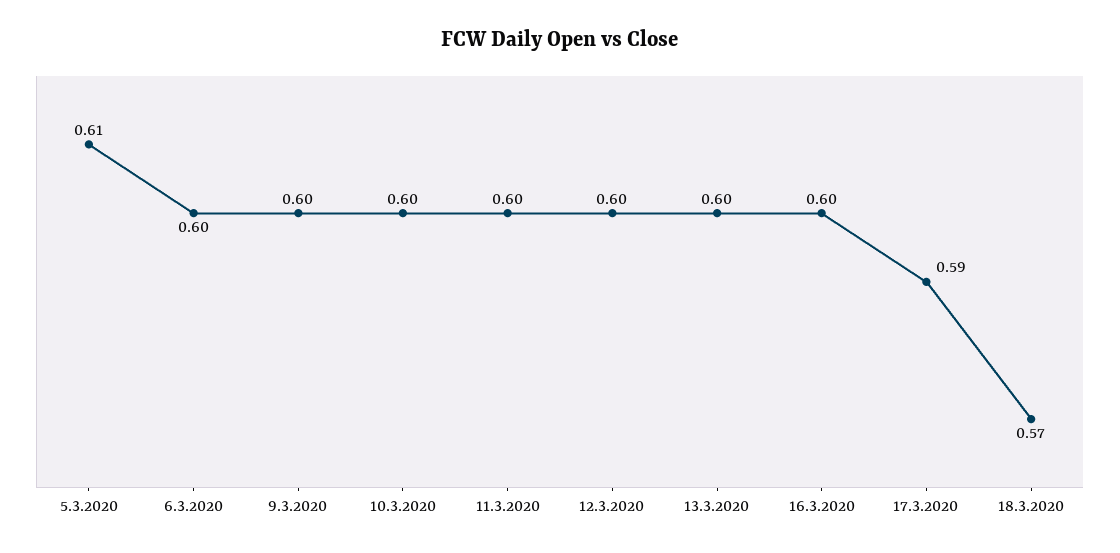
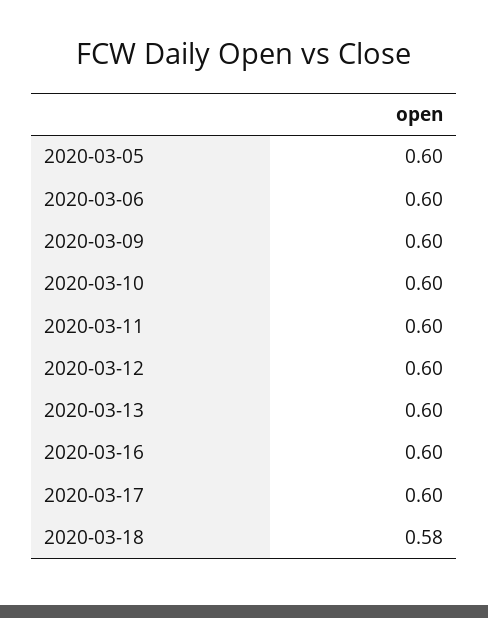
  {
-   "5.3.2020": 0.61,
+   "5.3.2020": 0.6,
    "6.3.2020": 0.6,
    "9.3.2020": 0.6,
    "10.3.2020": 0.6,
    "11.3.2020": 0.6,
    "12.3.2020": 0.6,
    "13.3.2020": 0.6,
    "16.3.2020": 0.6,
-   "17.3.2020": 0.59,
+   "17.3.2020": 0.6,
-   "18.3.2020": 0.57
+   "18.3.2020": 0.58
  }

